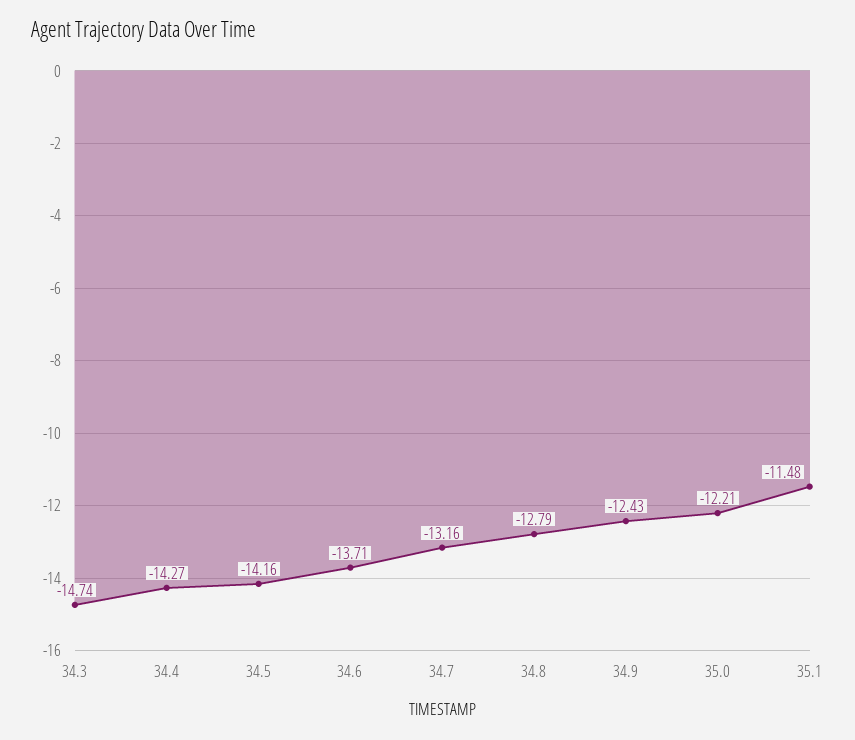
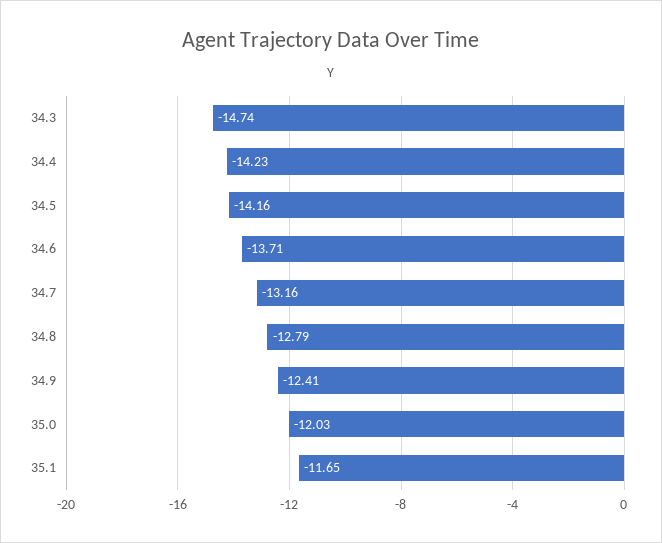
  {
    "34.3": -14.74,
-   "34.4": -14.27,
+   "34.4": -14.23,
    "34.5": -14.16,
    "34.6": -13.71,
    "34.7": -13.16,
    "34.8": -12.79,
-   "34.9": -12.43,
+   "34.9": -12.41,
-   "35.0": -12.21,
+   "35.0": -12.03,
-   "35.1": -11.48
+   "35.1": -11.65
  }

